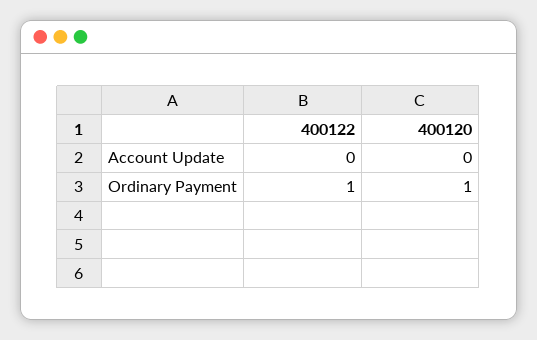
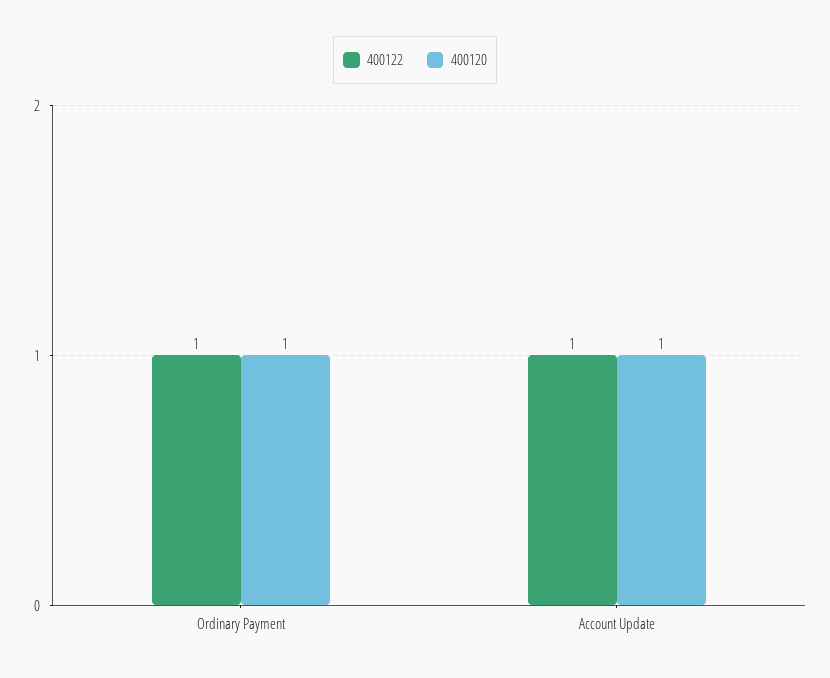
  {
    "400122": {
-     "Account Update": 0,
+     "Account Update": 1,
      "Ordinary Payment": 1
    },
    "400120": {
-     "Account Update": 0,
+     "Account Update": 1,
      "Ordinary Payment": 1
    }
  }

